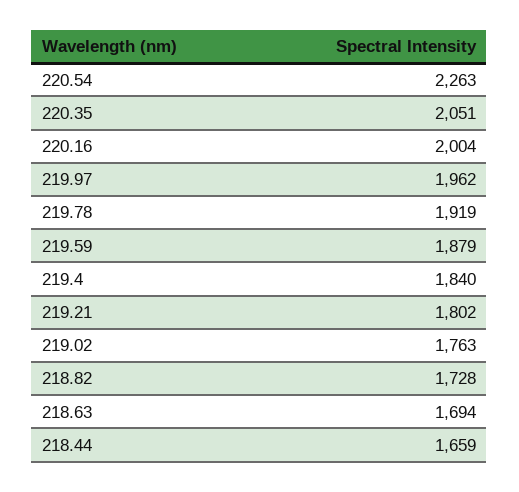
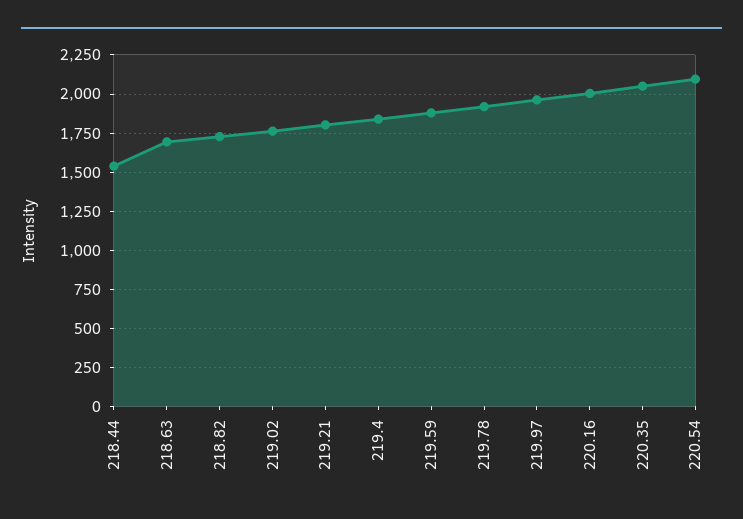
  {
-   "220.54": 2263,
+   "220.54": 2100,
    "220.35": 2051,
    "220.16": 2004,
    "219.97": 1962,
    "219.78": 1919,
    "219.59": 1879,
    "219.4": 1840,
    "219.21": 1802,
    "219.02": 1763,
    "218.82": 1728,
    "218.63": 1694,
-   "218.44": 1659
+   "218.44": 1550
  }

